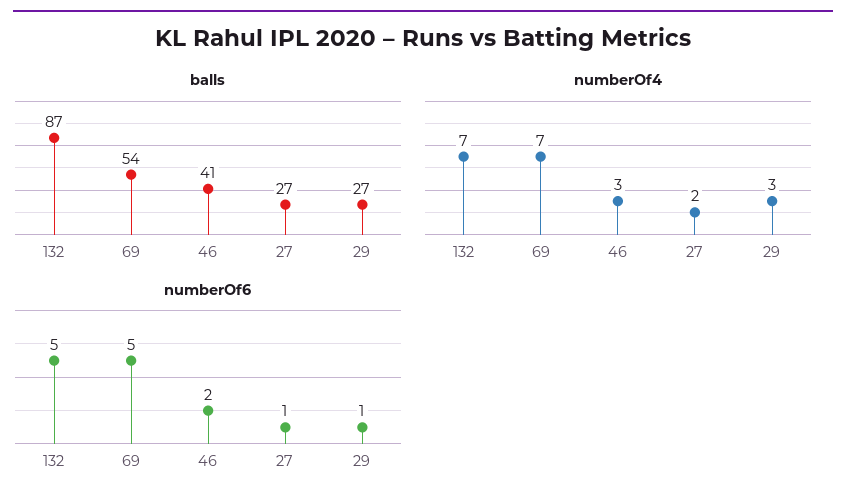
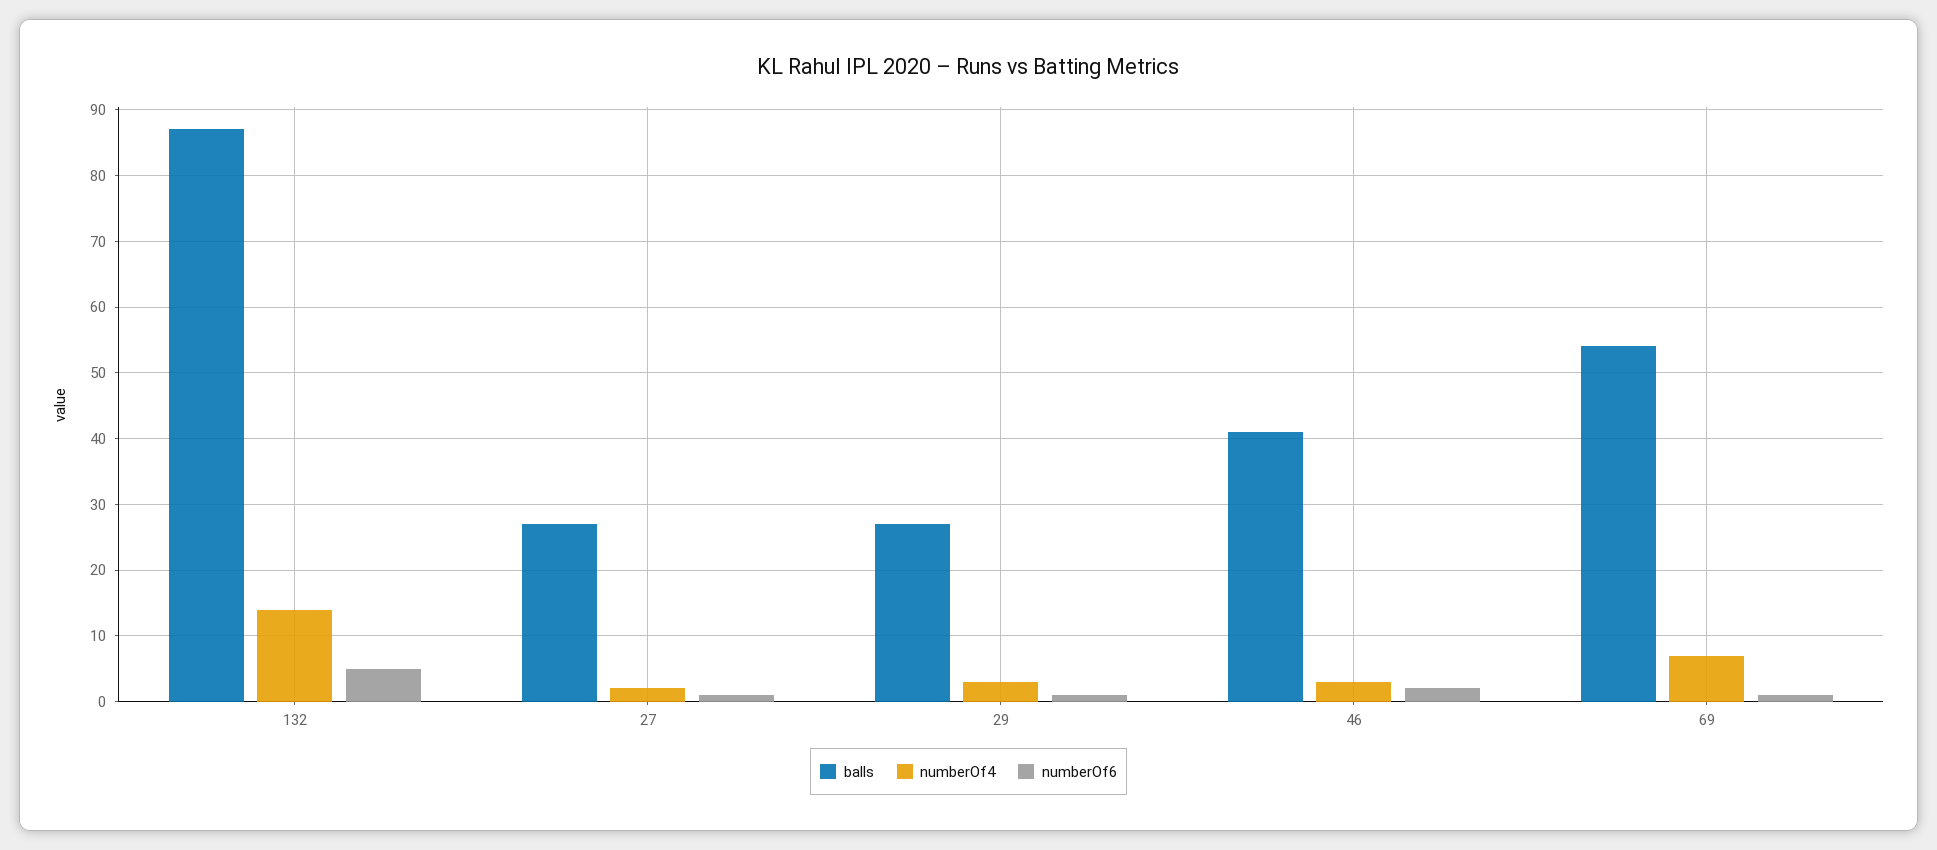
  {
    "balls": {
      "132": 87,
      "69": 54,
      "46": 41,
      "27": 27,
      "29": 27
    },
    "numberOf4": {
-     "132": 7,
+     "132": 14,
      "69": 7,
      "46": 3,
      "27": 2,
      "29": 3
    },
    "numberOf6": {
      "132": 5,
-     "69": 5,
+     "69": 1,
      "46": 2,
      "27": 1,
      "29": 1
    }
  }

